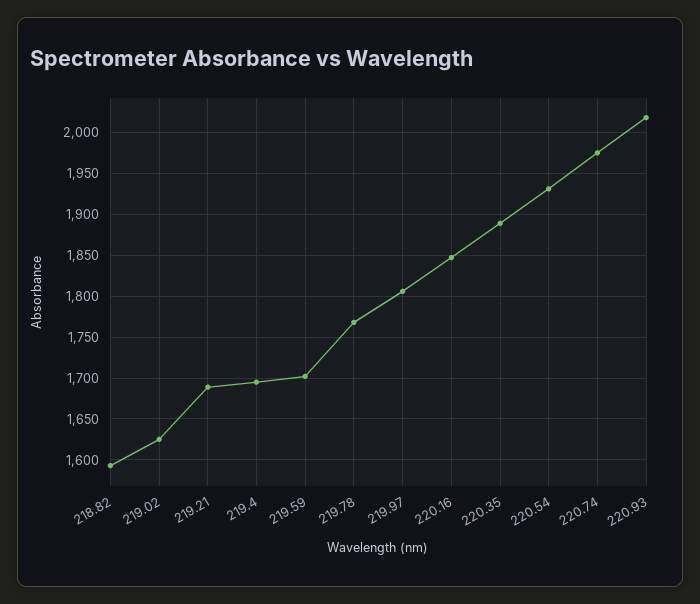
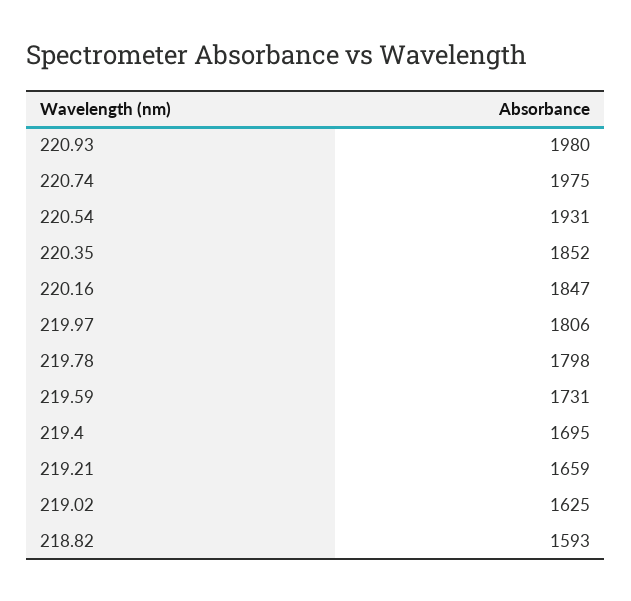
  {
    "218.82": 1593,
    "219.02": 1625,
-   "219.21": 1690,
+   "219.21": 1659,
    "219.4": 1695,
-   "219.59": 1700,
+   "219.59": 1731,
-   "219.78": 1770,
+   "219.78": 1798,
    "219.97": 1806,
    "220.16": 1847,
-   "220.35": 1890,
+   "220.35": 1852,
    "220.54": 1931,
    "220.74": 1975,
-   "220.93": 2020
+   "220.93": 1980
  }

